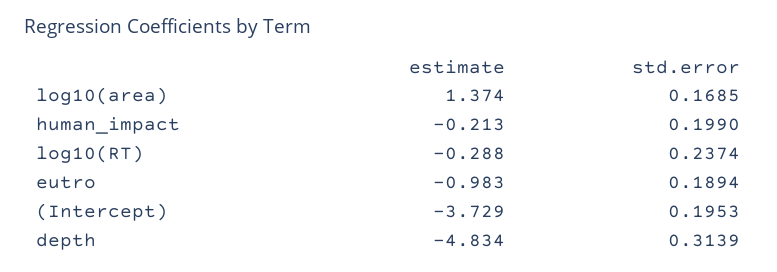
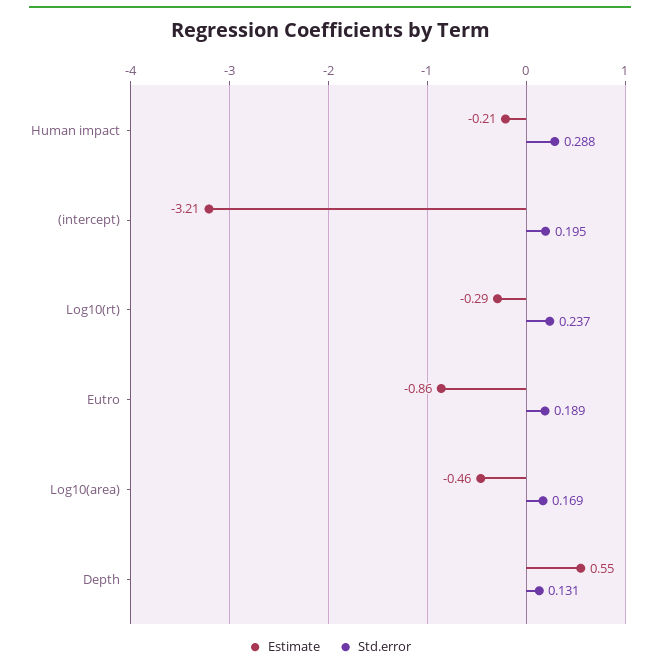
  {
    "estimate": {
-     "log10(area)": 1.374,
+     "log10(area)": -0.46,
      "human_impact": -0.213,
      "log10(RT)": -0.288,
-     "eutro": -0.983,
+     "eutro": -0.86,
-     "(Intercept)": -3.729,
+     "(Intercept)": -3.21,
-     "depth": -4.834
+     "depth": 0.55
    },
    "std.error": {
      "log10(area)": 0.1685,
-     "human_impact": 0.199,
+     "human_impact": 0.288,
      "log10(RT)": 0.2374,
      "eutro": 0.1894,
      "(Intercept)": 0.1953,
-     "depth": 0.3139
+     "depth": 0.131
    }
  }

